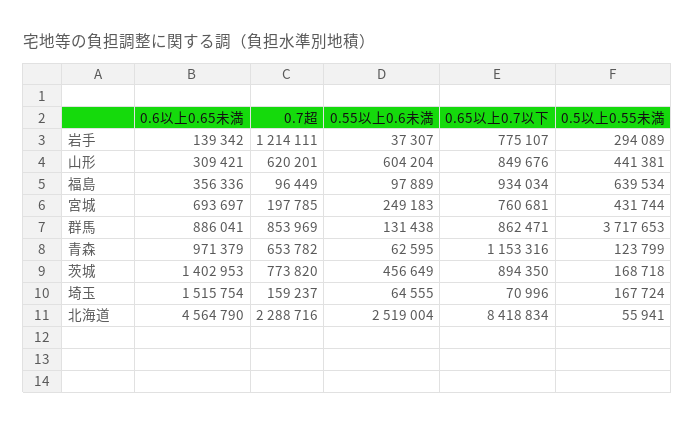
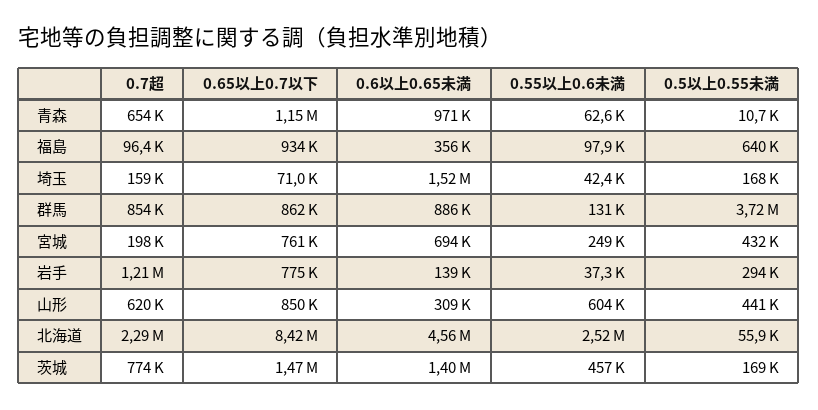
  {
    "0.6以上0.65未満": {
      "岩手": 139342,
      "山形": 309421,
      "福島": 356336,
      "宮城": 693697,
      "群馬": 886041,
      "青森": 971379,
      "茨城": 1402953,
      "埼玉": 1515754,
      "北海道": 4564790
    },
    "0.7超": {
      "岩手": 1214111,
      "山形": 620201,
      "福島": 96449,
      "宮城": 197785,
      "群馬": 853969,
      "青森": 653782,
      "茨城": 773820,
      "埼玉": 159237,
      "北海道": 2288716
    },
    "0.55以上0.6未満": {
      "岩手": 37307,
      "山形": 604204,
      "福島": 97889,
      "宮城": 249183,
      "群馬": 131438,
      "青森": 62595,
      "茨城": 456649,
-     "埼玉": 64555,
+     "埼玉": 42400,
      "北海道": 2519004
    },
    "0.65以上0.7以下": {
      "岩手": 775107,
      "山形": 849676,
      "福島": 934034,
      "宮城": 760681,
      "群馬": 862471,
      "青森": 1153316,
-     "茨城": 894350,
+     "茨城": 1470000,
      "埼玉": 70996,
      "北海道": 8418834
    },
    "0.5以上0.55未満": {
      "岩手": 294089,
      "山形": 441381,
      "福島": 639534,
      "宮城": 431744,
      "群馬": 3717653,
-     "青森": 123799,
+     "青森": 10700,
      "茨城": 168718,
      "埼玉": 167724,
      "北海道": 55941
    }
  }

